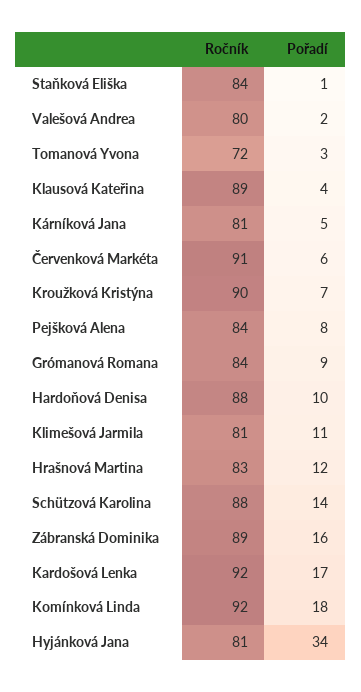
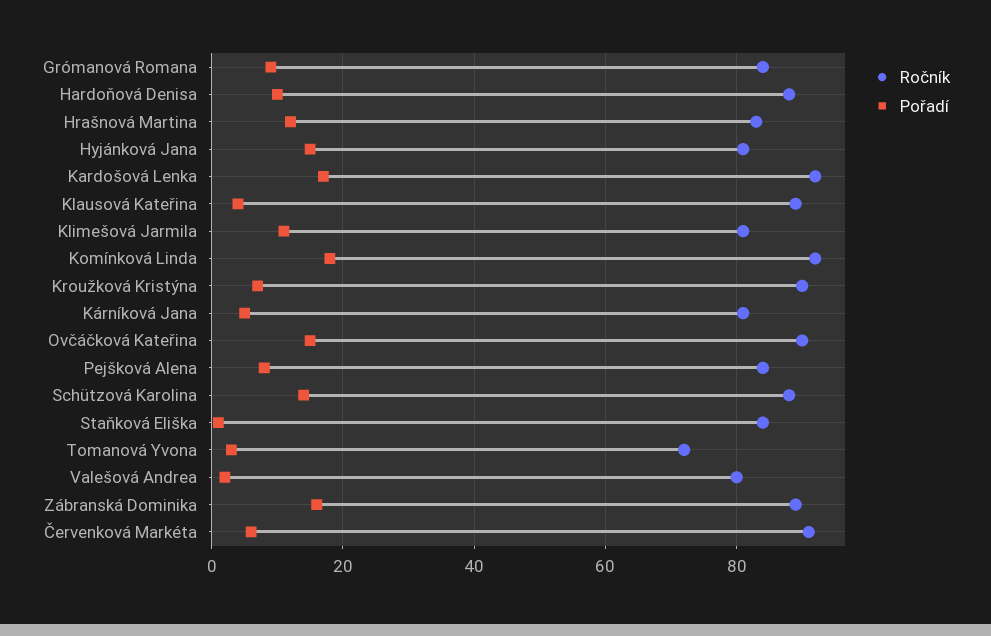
  {
    "Ročník": {
      "Staňková Eliška": 84,
      "Valešová Andrea": 80,
      "Tomanová Yvona": 72,
      "Klausová Kateřina": 89,
      "Kárníková Jana": 81,
      "Červenková Markéta": 91,
      "Kroužková Kristýna": 90,
      "Pejšková Alena": 84,
      "Grómanová Romana": 84,
      "Hardoňová Denisa": 88,
      "Klimešová Jarmila": 81,
      "Hrašnová Martina": 83,
      "Schützová Karolina": 88,
      "Zábranská Dominika": 89,
      "Kardošová Lenka": 92,
      "Komínková Linda": 92,
-     "Hyjánková Jana": 81
+     "Hyjánková Jana": 81,
+     "Ovčáčková Kateřina": 90
    },
    "Pořadí": {
      "Staňková Eliška": 1,
      "Valešová Andrea": 2,
      "Tomanová Yvona": 3,
      "Klausová Kateřina": 4,
      "Kárníková Jana": 5,
      "Červenková Markéta": 6,
      "Kroužková Kristýna": 7,
      "Pejšková Alena": 8,
      "Grómanová Romana": 9,
      "Hardoňová Denisa": 10,
      "Klimešová Jarmila": 11,
      "Hrašnová Martina": 12,
      "Schützová Karolina": 14,
      "Zábranská Dominika": 16,
      "Kardošová Lenka": 17,
      "Komínková Linda": 18,
-     "Hyjánková Jana": 34
+     "Hyjánková Jana": 15,
+     "Ovčáčková Kateřina": 15
    }
  }

